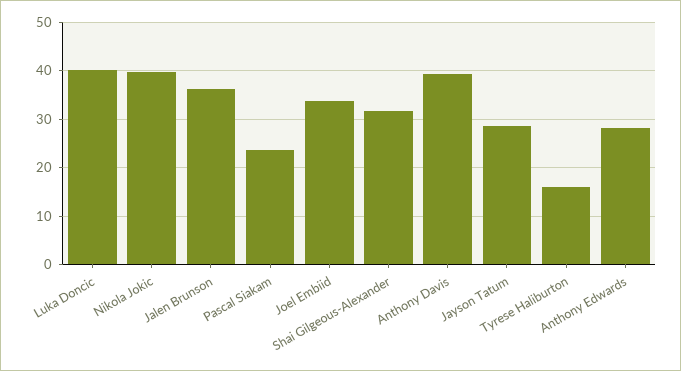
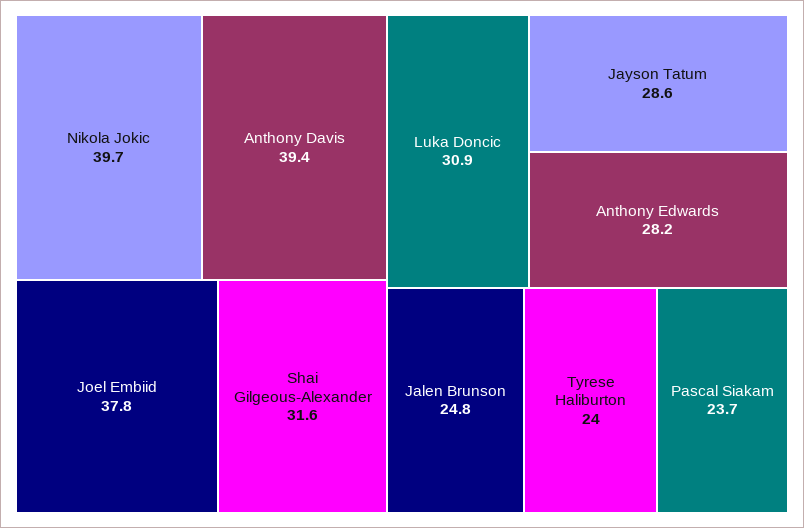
  {
-   "Luka Doncic": 40,
+   "Luka Doncic": 30.9,
    "Nikola Jokic": 39.7,
-   "Jalen Brunson": 36,
+   "Jalen Brunson": 24.8,
    "Pascal Siakam": 23.7,
-   "Joel Embiid": 34,
+   "Joel Embiid": 37.8,
    "Shai Gilgeous-Alexander": 31.6,
    "Anthony Davis": 39.4,
    "Jayson Tatum": 28.6,
-   "Tyrese Haliburton": 16,
+   "Tyrese Haliburton": 24,
    "Anthony Edwards": 28.2
  }

